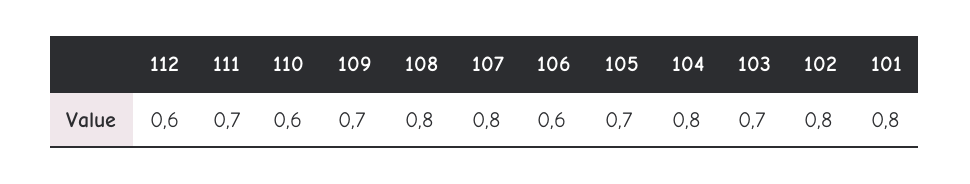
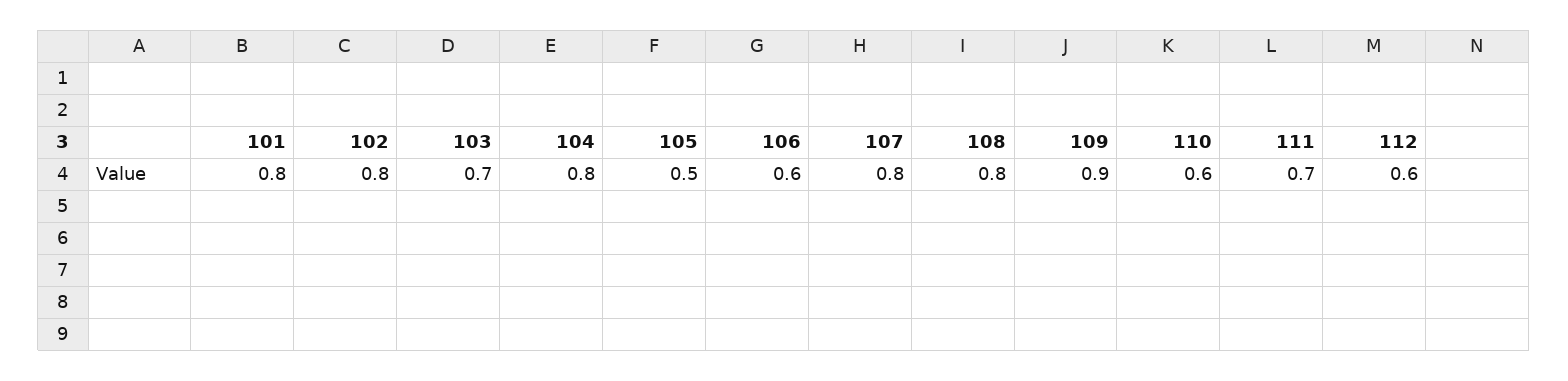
  {
    "112": 0.6,
    "111": 0.7,
    "110": 0.6,
-   "109": 0.7,
+   "109": 0.9,
    "108": 0.8,
    "107": 0.8,
    "106": 0.6,
-   "105": 0.7,
+   "105": 0.5,
    "104": 0.8,
    "103": 0.7,
    "102": 0.8,
    "101": 0.8
  }

